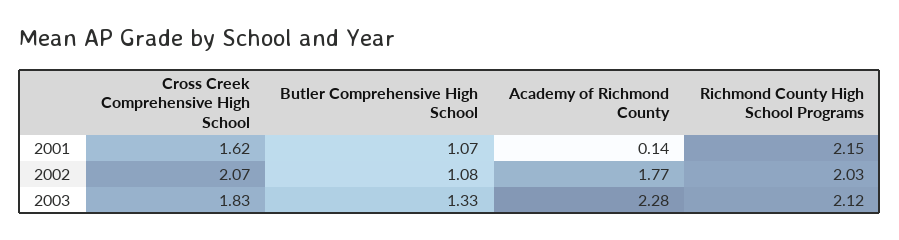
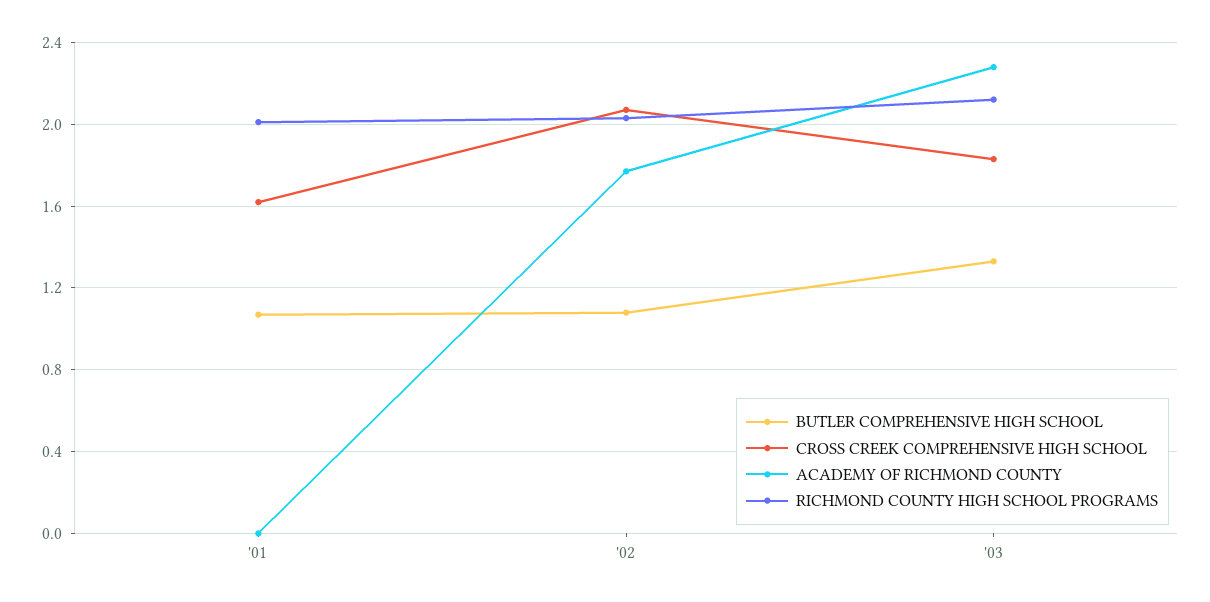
  {
    "Cross Creek Comprehensive High School": {
      "2001": 1.62,
      "2002": 2.07,
      "2003": 1.83
    },
    "Butler Comprehensive High School": {
      "2001": 1.07,
      "2002": 1.08,
      "2003": 1.33
    },
    "Academy of Richmond County": {
-     "2001": 0.14,
+     "2001": 0,
      "2002": 1.77,
      "2003": 2.28
    },
    "Richmond County High School Programs": {
-     "2001": 2.15,
+     "2001": 2,
      "2002": 2.03,
      "2003": 2.12
    }
  }

